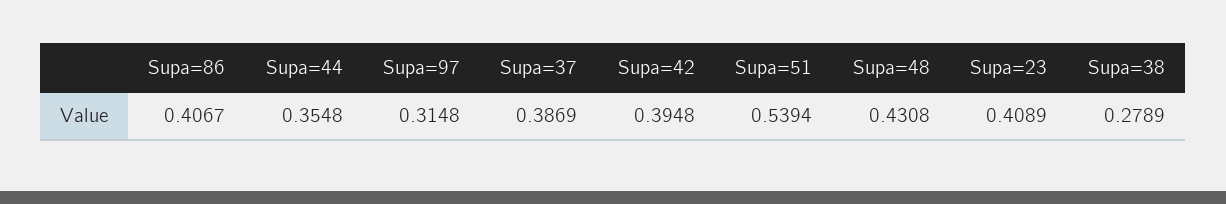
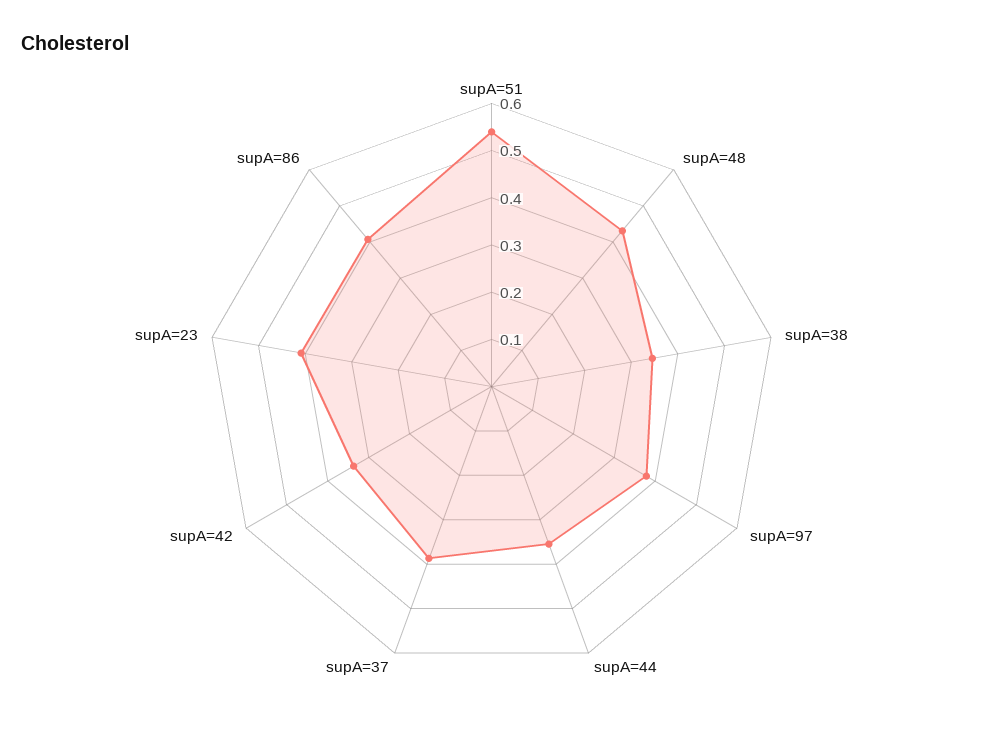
  {
    "Supa=86": 0.4067,
    "Supa=44": 0.3548,
-   "Supa=97": 0.3148,
+   "Supa=97": 0.38,
    "Supa=37": 0.3869,
-   "Supa=42": 0.3948,
+   "Supa=42": 0.34,
    "Supa=51": 0.5394,
    "Supa=48": 0.4308,
    "Supa=23": 0.4089,
-   "Supa=38": 0.2789
+   "Supa=38": 0.34
  }

